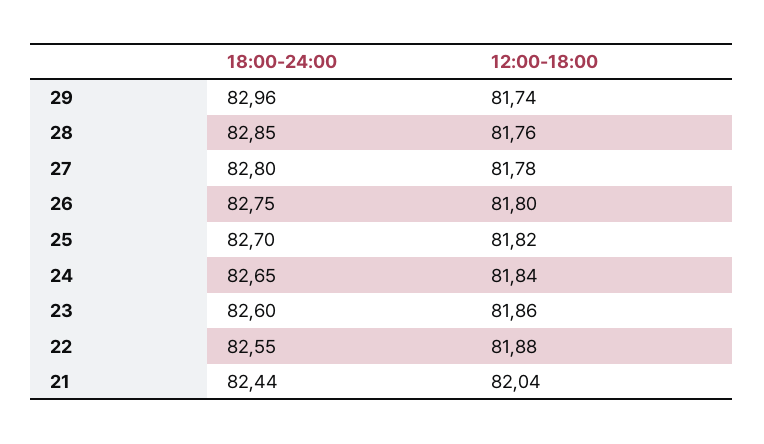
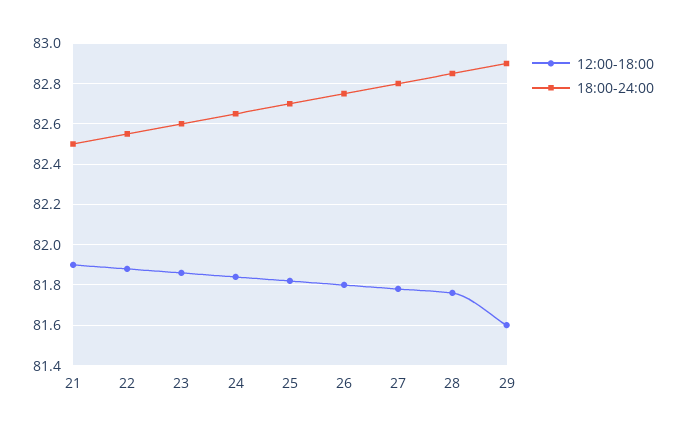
  {
    "18:00-24:00": {
-     "29": 82.96,
+     "29": 82.9,
      "28": 82.85,
      "27": 82.8,
      "26": 82.75,
      "25": 82.7,
      "24": 82.65,
      "23": 82.6,
      "22": 82.55,
-     "21": 82.44
+     "21": 82.5
    },
    "12:00-18:00": {
-     "29": 81.74,
+     "29": 81.6,
      "28": 81.76,
      "27": 81.78,
      "26": 81.8,
      "25": 81.82,
      "24": 81.84,
      "23": 81.86,
      "22": 81.88,
-     "21": 82.04
+     "21": 81.9
    }
  }

